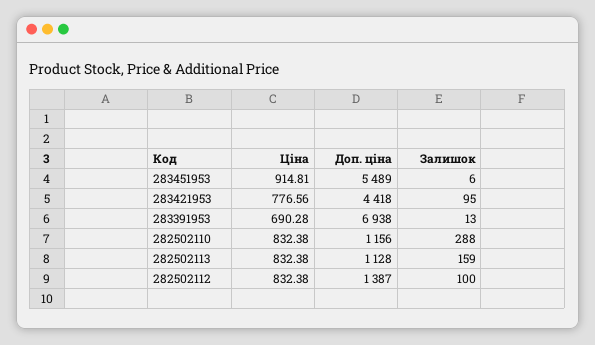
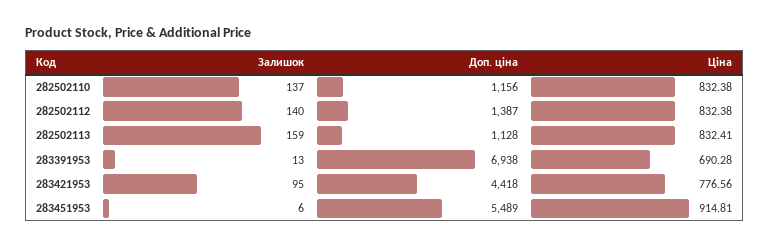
  {
    "Ціна": {
      "283451953": 914.81,
      "283421953": 776.56,
      "283391953": 690.28,
      "282502110": 832.38,
-     "282502113": 832.38,
+     "282502113": 832.41,
      "282502112": 832.38
    },
    "Доп. ціна": {
      "283451953": 5489,
      "283421953": 4418,
      "283391953": 6938,
      "282502110": 1156,
      "282502113": 1128,
      "282502112": 1387
    },
    "Залишок": {
      "283451953": 6,
      "283421953": 95,
      "283391953": 13,
-     "282502110": 288,
+     "282502110": 137,
      "282502113": 159,
-     "282502112": 100
+     "282502112": 140
    }
  }

